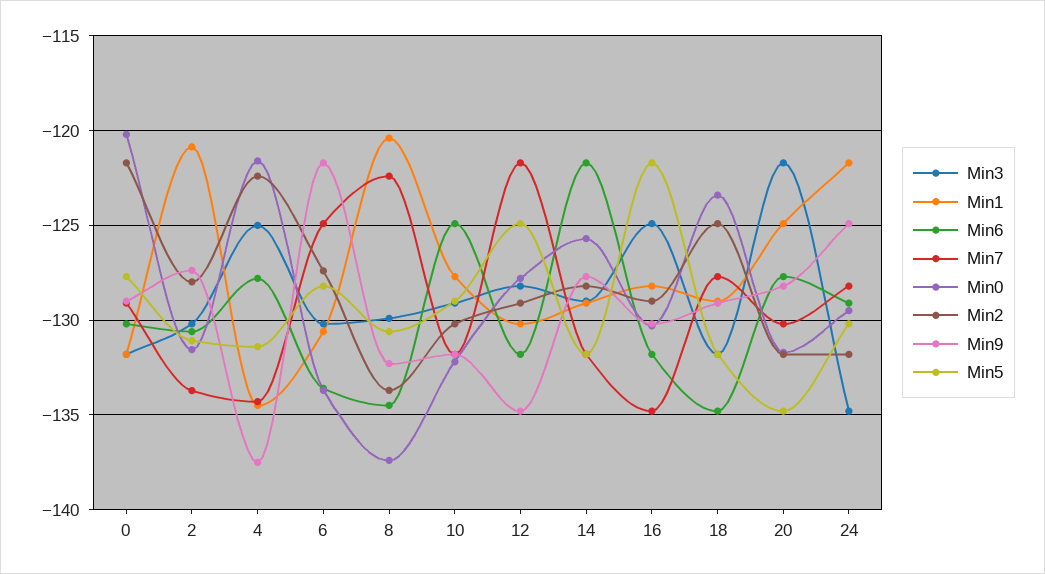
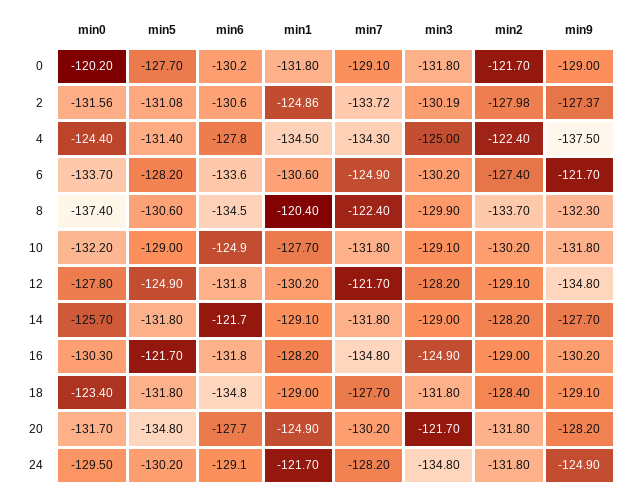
  {
    "Min3": {
      "0": -131.8,
      "2": -130.19,
      "4": -125,
      "6": -130.2,
      "8": -129.9,
      "10": -129.1,
      "12": -128.2,
      "14": -129,
      "16": -124.9,
      "18": -131.8,
      "20": -121.7,
      "24": -134.8
    },
    "Min1": {
      "0": -131.8,
-     "2": -121,
+     "2": -124.86,
      "4": -134.5,
      "6": -130.6,
      "8": -120.4,
      "10": -127.7,
      "12": -130.2,
      "14": -129.1,
      "16": -128.2,
      "18": -129,
      "20": -124.9,
      "24": -121.7
    },
    "Min6": {
      "0": -130.2,
      "2": -130.6,
      "4": -127.8,
      "6": -133.6,
      "8": -134.5,
      "10": -124.9,
      "12": -131.8,
      "14": -121.7,
      "16": -131.8,
      "18": -134.8,
      "20": -127.7,
      "24": -129.1
    },
    "Min7": {
      "0": -129.1,
      "2": -133.72,
      "4": -134.3,
      "6": -124.9,
      "8": -122.4,
      "10": -131.8,
      "12": -121.7,
      "14": -131.8,
      "16": -134.8,
      "18": -127.7,
      "20": -130.2,
      "24": -128.2
    },
    "Min0": {
      "0": -120.2,
      "2": -131.56,
-     "4": -121.5,
+     "4": -124.4,
      "6": -133.7,
      "8": -137.4,
      "10": -132.2,
      "12": -127.8,
      "14": -125.7,
      "16": -130.3,
      "18": -123.4,
      "20": -131.7,
      "24": -129.5
    },
    "Min2": {
      "0": -121.7,
      "2": -127.98,
      "4": -122.4,
      "6": -127.4,
      "8": -133.7,
      "10": -130.2,
      "12": -129.1,
      "14": -128.2,
      "16": -129,
-     "18": -125,
+     "18": -128.4,
      "20": -131.8,
      "24": -131.8
    },
    "Min9": {
      "0": -129,
      "2": -127.37,
      "4": -137.5,
      "6": -121.7,
      "8": -132.3,
      "10": -131.8,
      "12": -134.8,
      "14": -127.7,
      "16": -130.2,
      "18": -129.1,
      "20": -128.2,
      "24": -124.9
    },
    "Min5": {
      "0": -127.7,
      "2": -131.08,
      "4": -131.4,
      "6": -128.2,
      "8": -130.6,
      "10": -129,
      "12": -124.9,
      "14": -131.8,
      "16": -121.7,
      "18": -131.8,
      "20": -134.8,
      "24": -130.2
    }
  }

